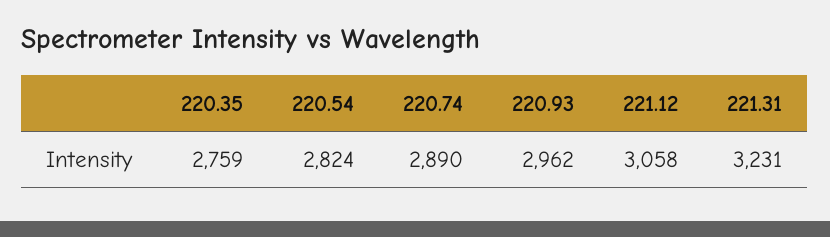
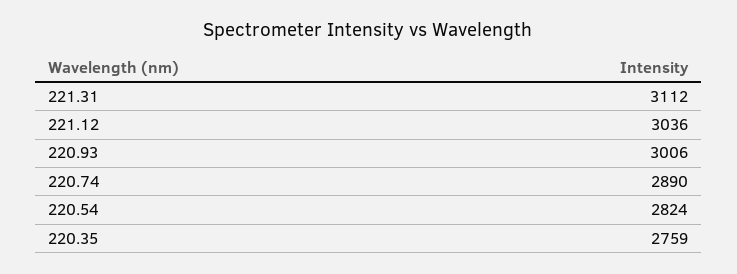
  {
    "220.35": 2759,
    "220.54": 2824,
    "220.74": 2890,
-   "220.93": 2962,
+   "220.93": 3006,
-   "221.12": 3058,
+   "221.12": 3036,
-   "221.31": 3231
+   "221.31": 3112
  }

